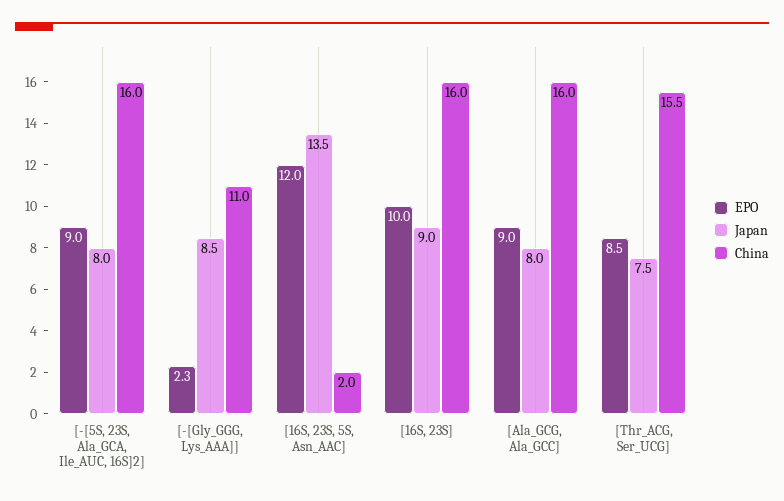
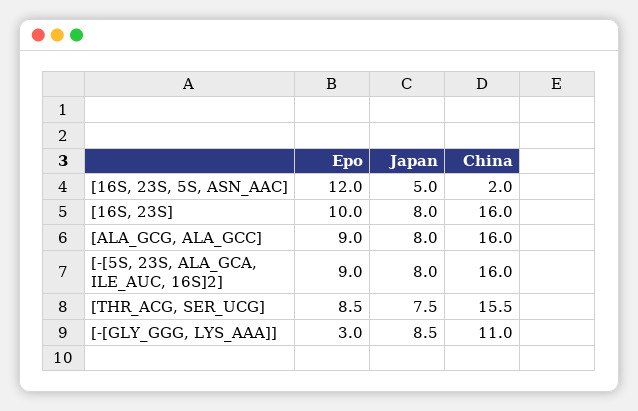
  {
    "EPO": {
      "[-[5S, 23S, Ala_GCA, Ile_AUC, 16S]2]": 9,
-     "[-[Gly_GGG, Lys_AAA]]": 2.3,
+     "[-[Gly_GGG, Lys_AAA]]": 3,
      "[16S, 23S, 5S, Asn_AAC]": 12,
      "[16S, 23S]": 10,
      "[Ala_GCG, Ala_GCC]": 9,
      "[Thr_ACG, Ser_UCG]": 8.5
    },
    "Japan": {
      "[-[5S, 23S, Ala_GCA, Ile_AUC, 16S]2]": 8,
      "[-[Gly_GGG, Lys_AAA]]": 8.5,
-     "[16S, 23S, 5S, Asn_AAC]": 13.5,
+     "[16S, 23S, 5S, Asn_AAC]": 5,
-     "[16S, 23S]": 9,
+     "[16S, 23S]": 8,
      "[Ala_GCG, Ala_GCC]": 8,
      "[Thr_ACG, Ser_UCG]": 7.5
    },
    "China": {
      "[-[5S, 23S, Ala_GCA, Ile_AUC, 16S]2]": 16,
      "[-[Gly_GGG, Lys_AAA]]": 11,
      "[16S, 23S, 5S, Asn_AAC]": 2,
      "[16S, 23S]": 16,
      "[Ala_GCG, Ala_GCC]": 16,
      "[Thr_ACG, Ser_UCG]": 15.5
    }
  }

